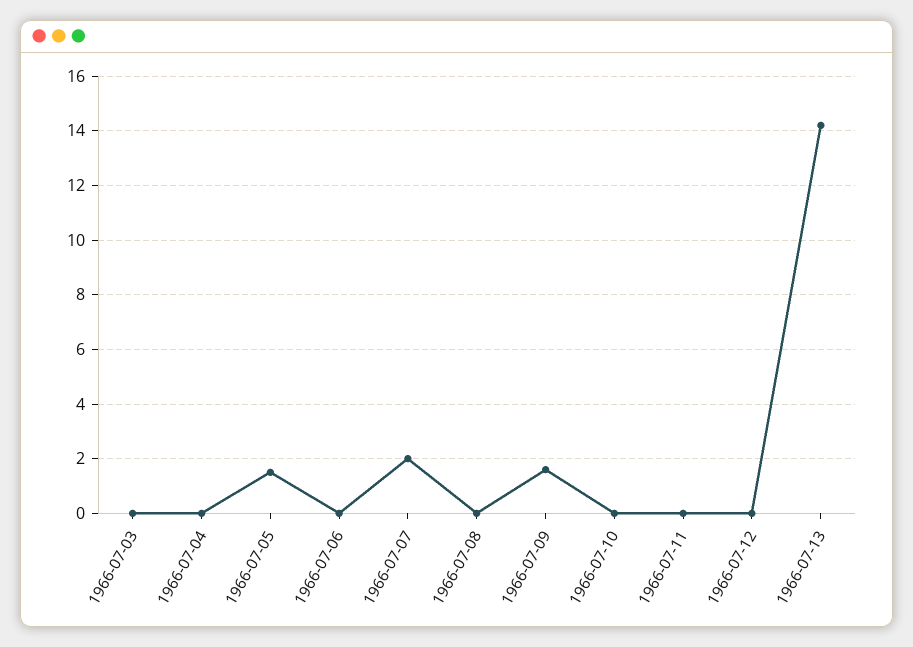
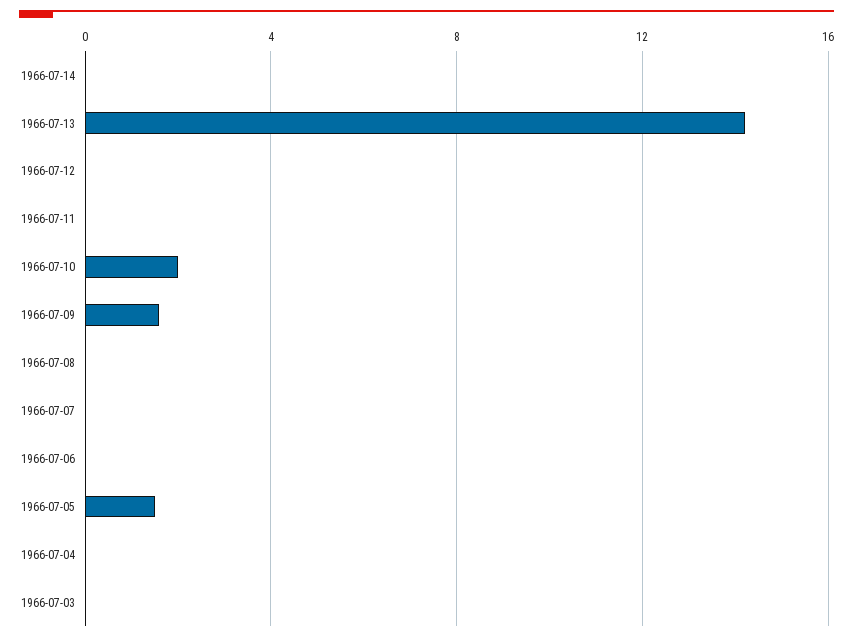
  {
    "1966-07-03": 0,
    "1966-07-04": 0,
    "1966-07-05": 1.5,
    "1966-07-06": 0,
-   "1966-07-07": 2,
+   "1966-07-07": 0,
    "1966-07-08": 0,
    "1966-07-09": 1.5,
-   "1966-07-10": 0,
+   "1966-07-10": 2,
    "1966-07-11": 0,
    "1966-07-12": 0,
-   "1966-07-13": 14
+   "1966-07-13": 14,
+   "1966-07-14": 0
  }

